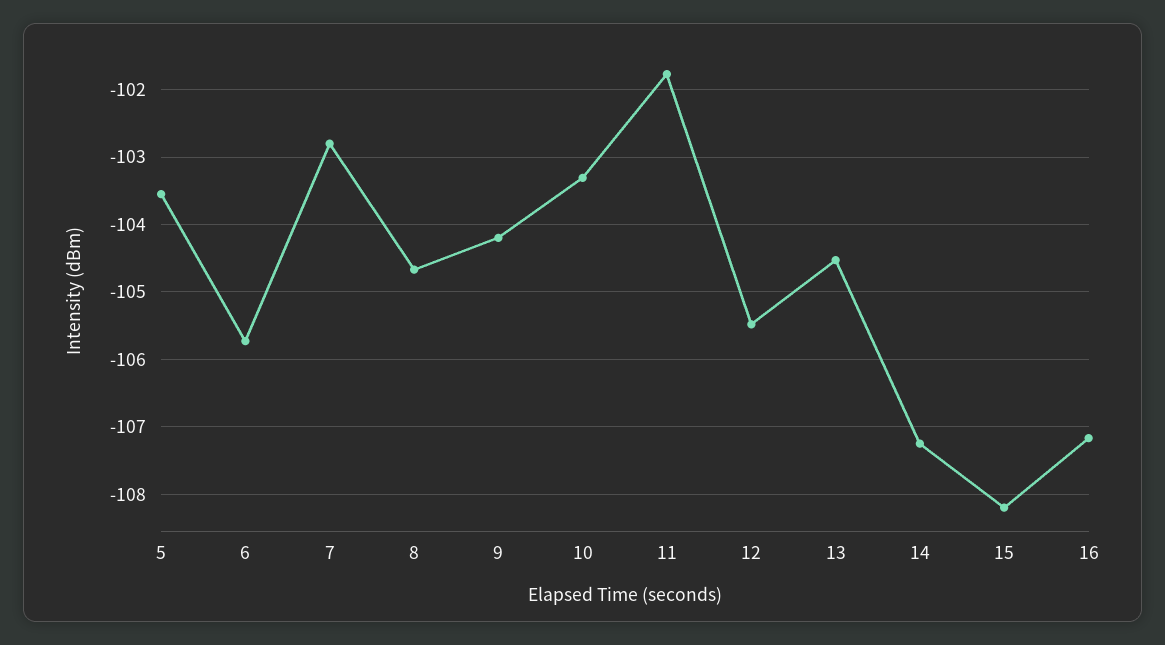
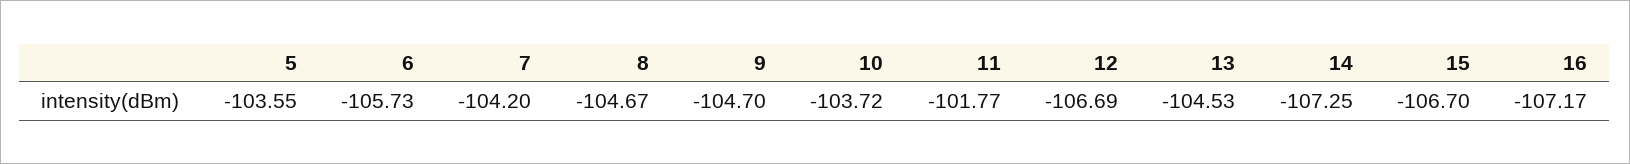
  {
    "5": -103.55,
    "6": -105.73,
-   "7": -102.8,
+   "7": -104.2,
    "8": -104.67,
-   "9": -104.2,
+   "9": -104.7,
-   "10": -103.3,
+   "10": -103.72,
    "11": -101.77,
-   "12": -105.5,
+   "12": -106.69,
    "13": -104.53,
    "14": -107.25,
-   "15": -108.2,
+   "15": -106.7,
    "16": -107.17
  }

